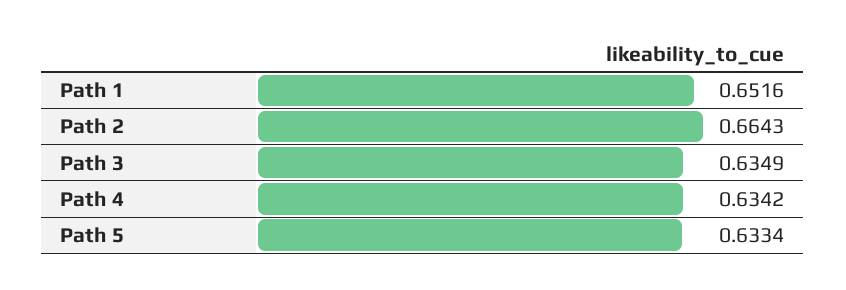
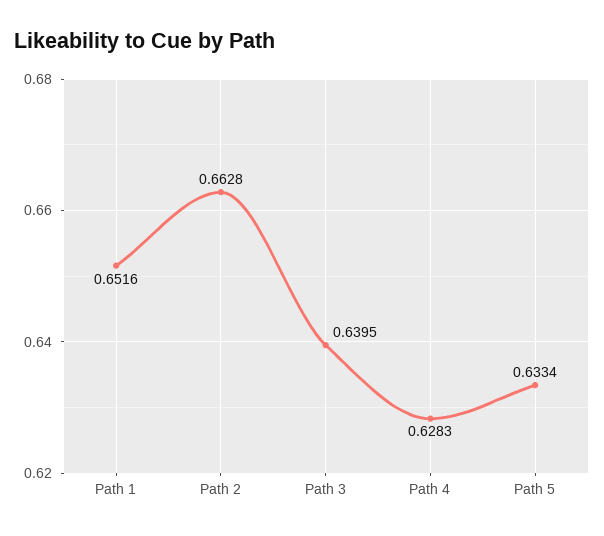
  {
    "Path 1": 0.6516,
-   "Path 2": 0.6643,
+   "Path 2": 0.6628,
-   "Path 3": 0.6349,
+   "Path 3": 0.6395,
-   "Path 4": 0.6342,
+   "Path 4": 0.6283,
    "Path 5": 0.6334
  }

